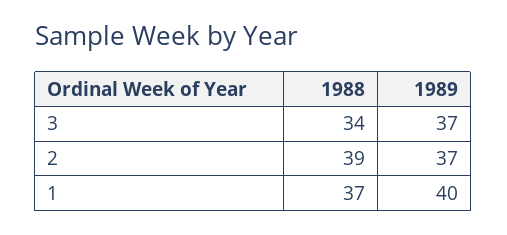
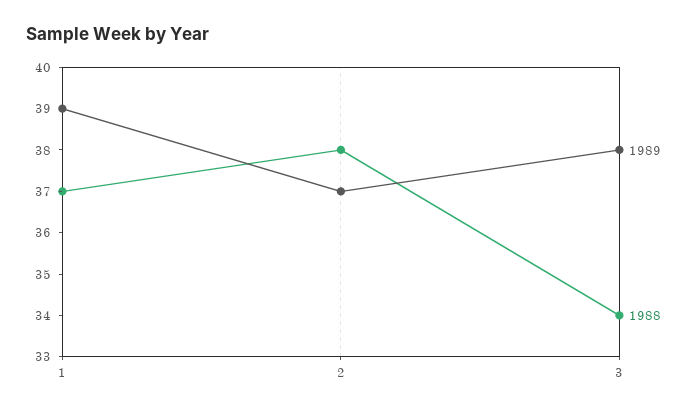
  {
    "1988": {
      "3": 34,
-     "2": 39,
+     "2": 38,
      "1": 37
    },
    "1989": {
-     "3": 37,
+     "3": 38,
      "2": 37,
-     "1": 40
+     "1": 39
    }
  }

